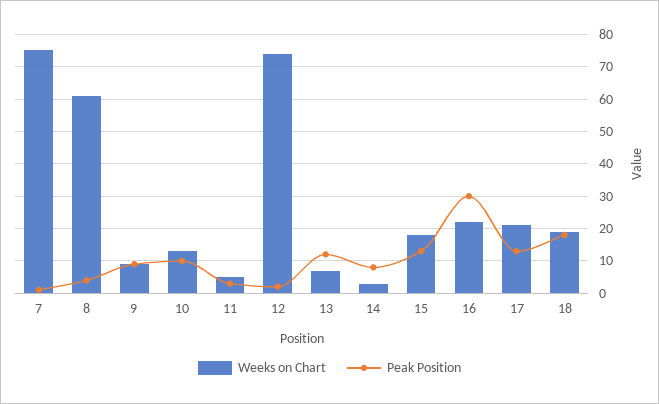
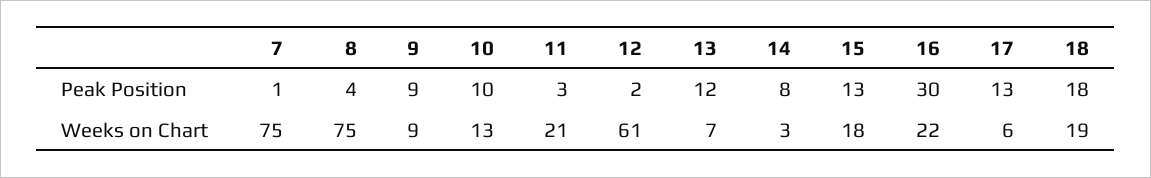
  {
    "Weeks on Chart": {
      "7": 75,
-     "8": 60,
+     "8": 75,
      "9": 9,
      "10": 13,
-     "11": 5,
+     "11": 21,
-     "12": 75,
+     "12": 61,
      "13": 7,
      "14": 3,
      "15": 18,
      "16": 22,
-     "17": 20,
+     "17": 6,
      "18": 19
    },
    "Peak Position": {
      "7": 1,
      "8": 4,
      "9": 9,
      "10": 10,
      "11": 3,
      "12": 2,
      "13": 12,
      "14": 8,
      "15": 13,
      "16": 30,
      "17": 13,
      "18": 18
    }
  }

